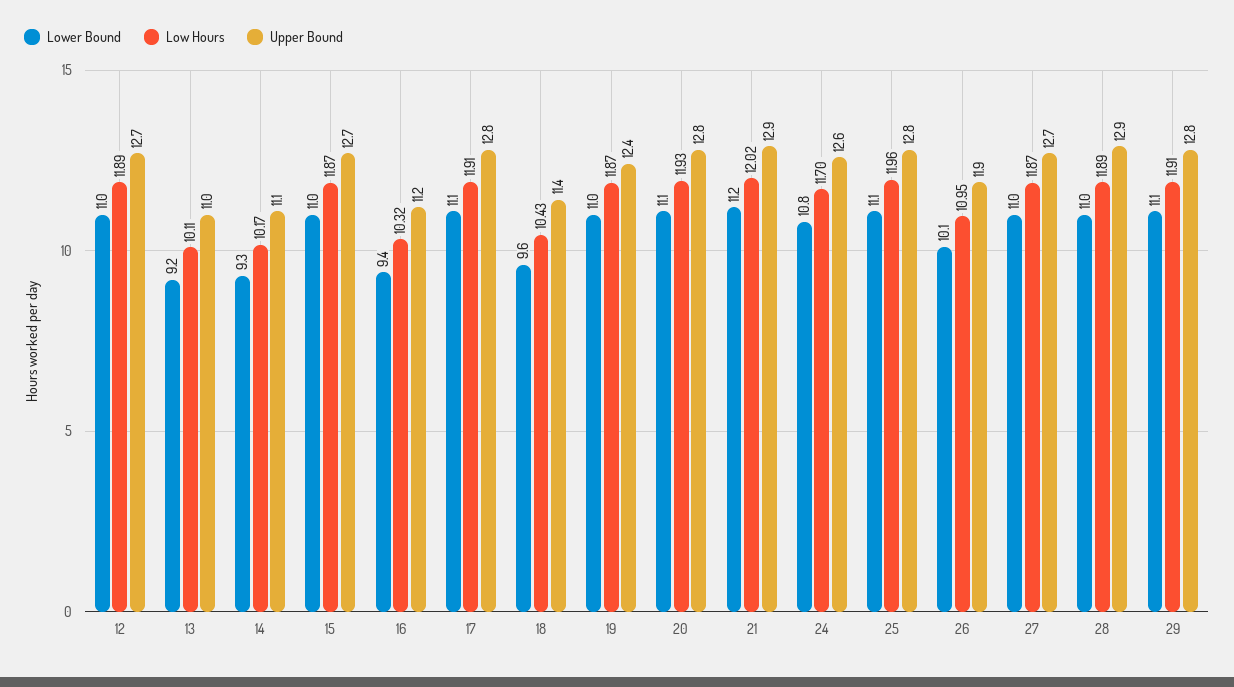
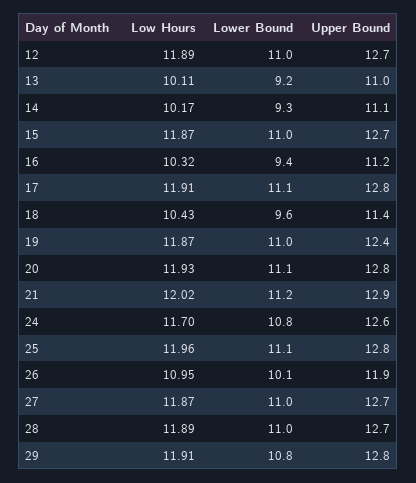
  {
    "Lower Bound": {
      "12": 11,
      "13": 9.2,
      "14": 9.3,
      "15": 11,
      "16": 9.4,
      "17": 11.1,
      "18": 9.6,
      "19": 11,
      "20": 11.1,
      "21": 11.2,
      "24": 10.8,
      "25": 11.1,
      "26": 10.1,
      "27": 11,
      "28": 11,
-     "29": 11.1
+     "29": 10.8
    },
    "Low Hours": {
      "12": 11.89,
      "13": 10.11,
      "14": 10.17,
      "15": 11.87,
      "16": 10.32,
      "17": 11.91,
      "18": 10.43,
      "19": 11.87,
      "20": 11.93,
      "21": 12.02,
      "24": 11.7,
      "25": 11.96,
      "26": 10.95,
      "27": 11.87,
      "28": 11.89,
      "29": 11.91
    },
    "Upper Bound": {
      "12": 12.7,
      "13": 11,
      "14": 11.1,
      "15": 12.7,
      "16": 11.2,
      "17": 12.8,
      "18": 11.4,
      "19": 12.4,
      "20": 12.8,
      "21": 12.9,
      "24": 12.6,
      "25": 12.8,
      "26": 11.9,
      "27": 12.7,
-     "28": 12.9,
+     "28": 12.7,
      "29": 12.8
    }
  }

